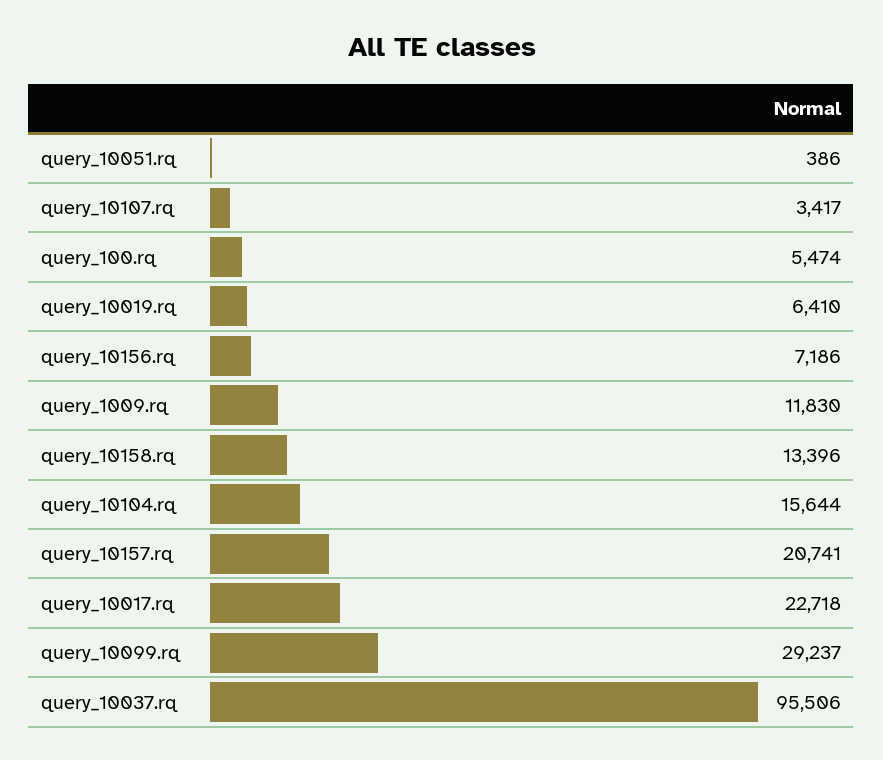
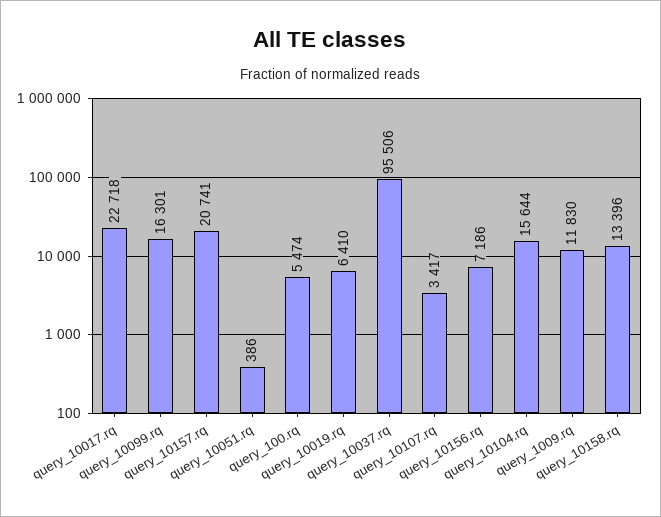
  {
    "query_10051.rq": 386,
    "query_10107.rq": 3417,
    "query_100.rq": 5474,
    "query_10019.rq": 6410,
    "query_10156.rq": 7186,
    "query_1009.rq": 11830,
    "query_10158.rq": 13396,
    "query_10104.rq": 15644,
    "query_10157.rq": 20741,
    "query_10017.rq": 22718,
-   "query_10099.rq": 29237,
+   "query_10099.rq": 16301,
    "query_10037.rq": 95506
  }

